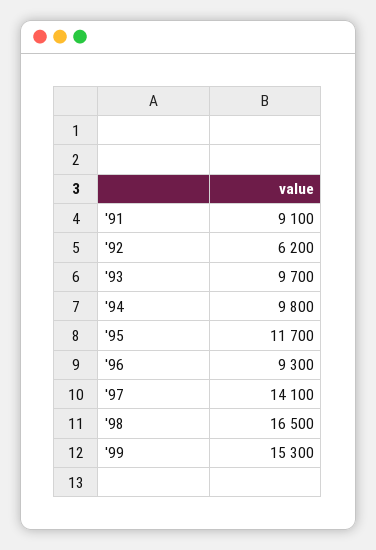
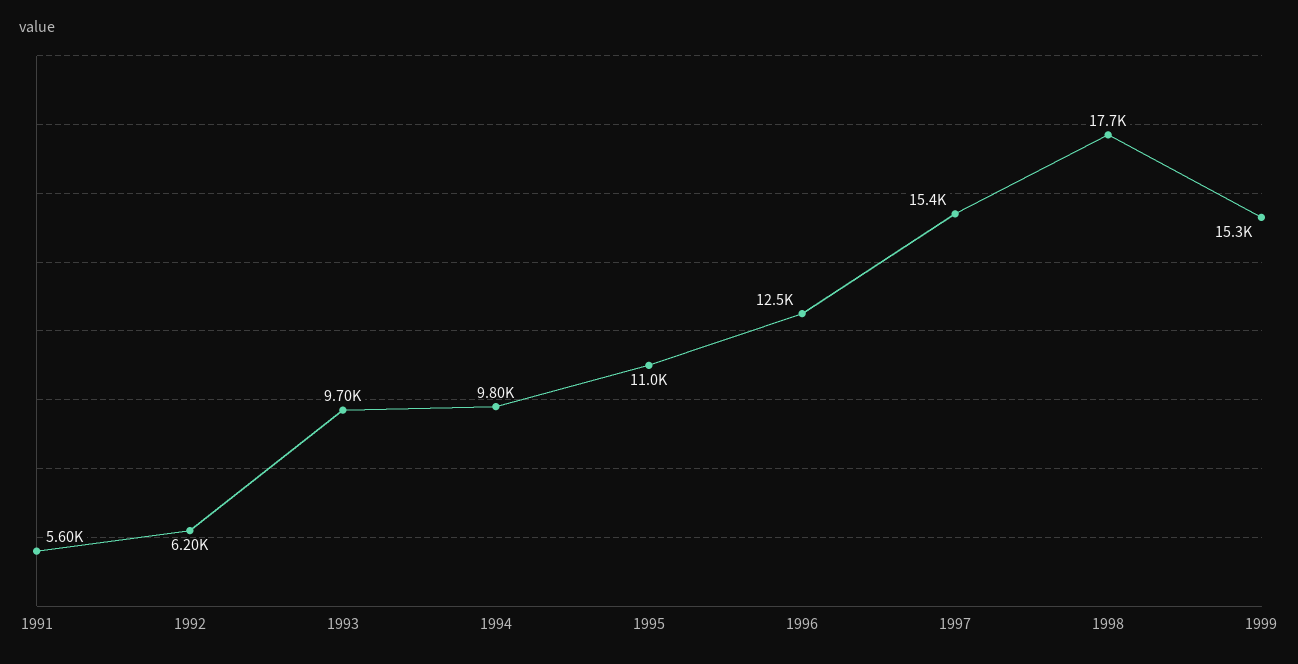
  {
-   "'91": 9100,
+   "'91": 5600,
    "'92": 6200,
    "'93": 9700,
    "'94": 9800,
-   "'95": 11700,
+   "'95": 11000,
-   "'96": 9300,
+   "'96": 12500,
-   "'97": 14100,
+   "'97": 15400,
-   "'98": 16500,
+   "'98": 17700,
    "'99": 15300
  }

